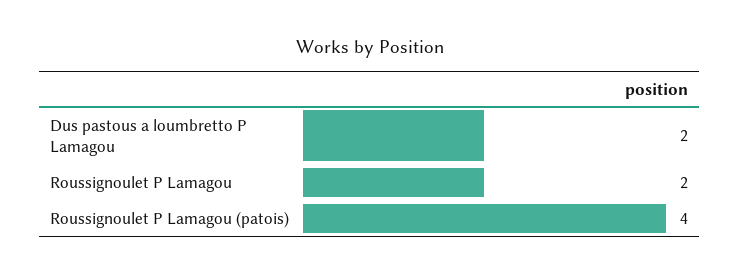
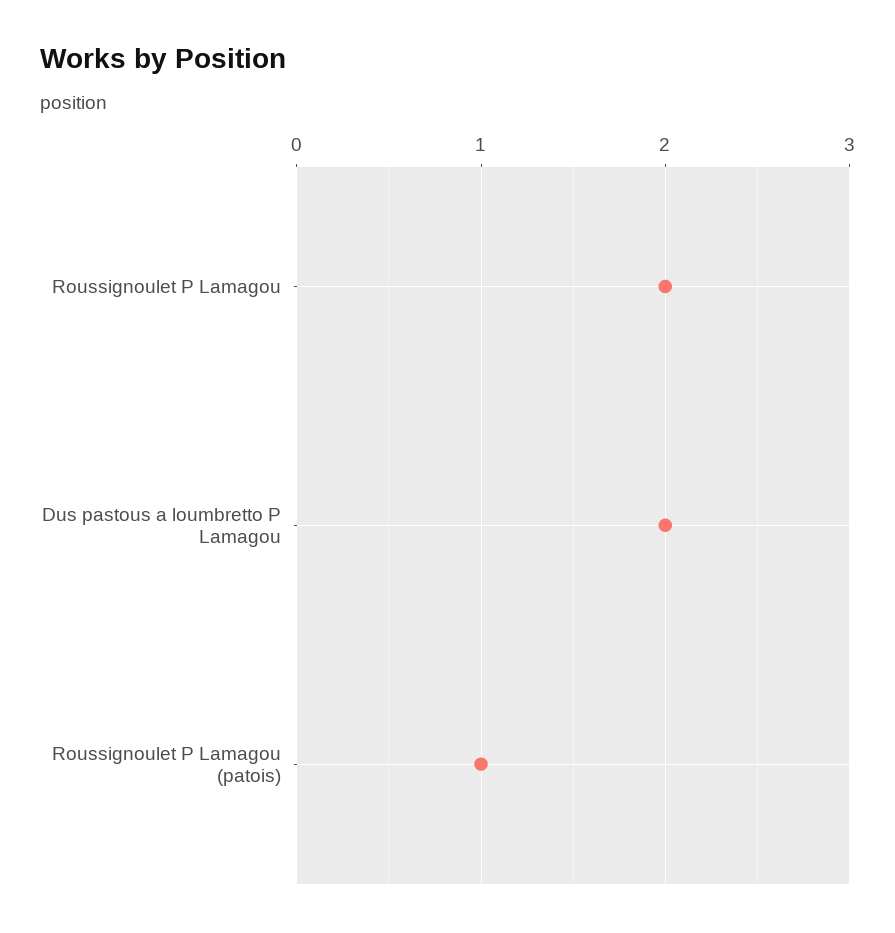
  {
    "Dus pastous a loumbretto P Lamagou": 2,
    "Roussignoulet P Lamagou": 2,
-   "Roussignoulet P Lamagou (patois)": 4
+   "Roussignoulet P Lamagou (patois)": 1
  }

